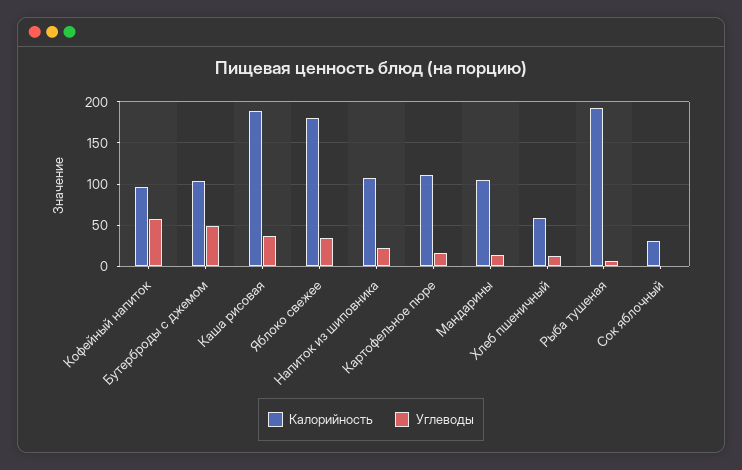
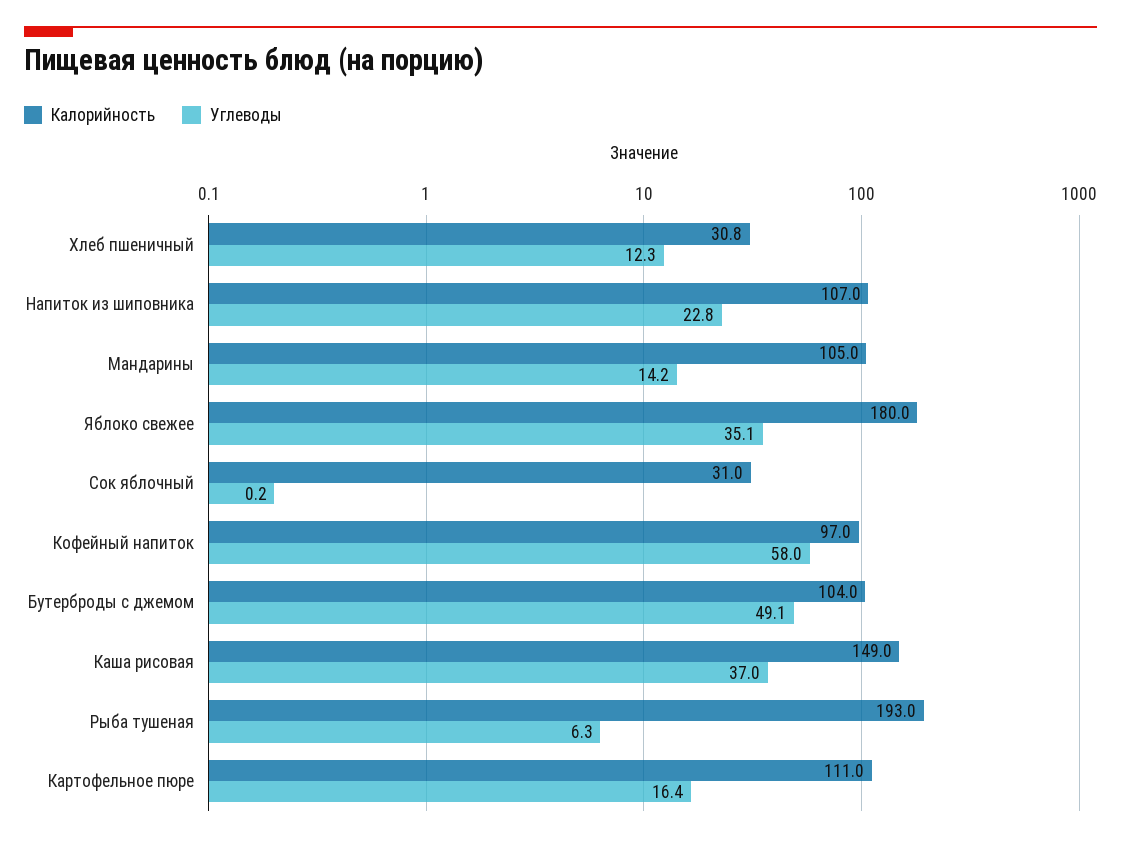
  {
    "Калорийность": {
      "Кофейный напиток": 97,
      "Бутерброды с джемом": 104,
-     "Каша рисовая": 190,
+     "Каша рисовая": 149,
      "Яблоко свежее": 180,
      "Напиток из шиповника": 107,
      "Картофельное пюре": 111,
      "Мандарины": 105,
-     "Хлеб пшеничный": 60,
+     "Хлеб пшеничный": 30.8,
      "Рыба тушеная": 193,
      "Сок яблочный": 31
    },
    "Углеводы": {
      "Кофейный напиток": 58,
      "Бутерброды с джемом": 49.1,
      "Каша рисовая": 37,
      "Яблоко свежее": 35.1,
      "Напиток из шиповника": 22.8,
      "Картофельное пюре": 16.4,
      "Мандарины": 14.2,
      "Хлеб пшеничный": 12.3,
      "Рыба тушеная": 6.3,
      "Сок яблочный": 0.2
    }
  }

